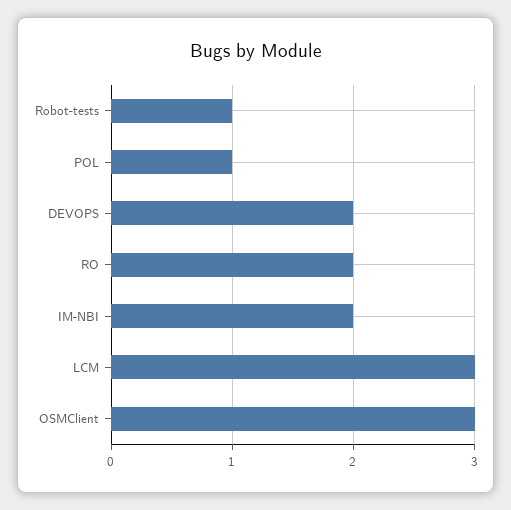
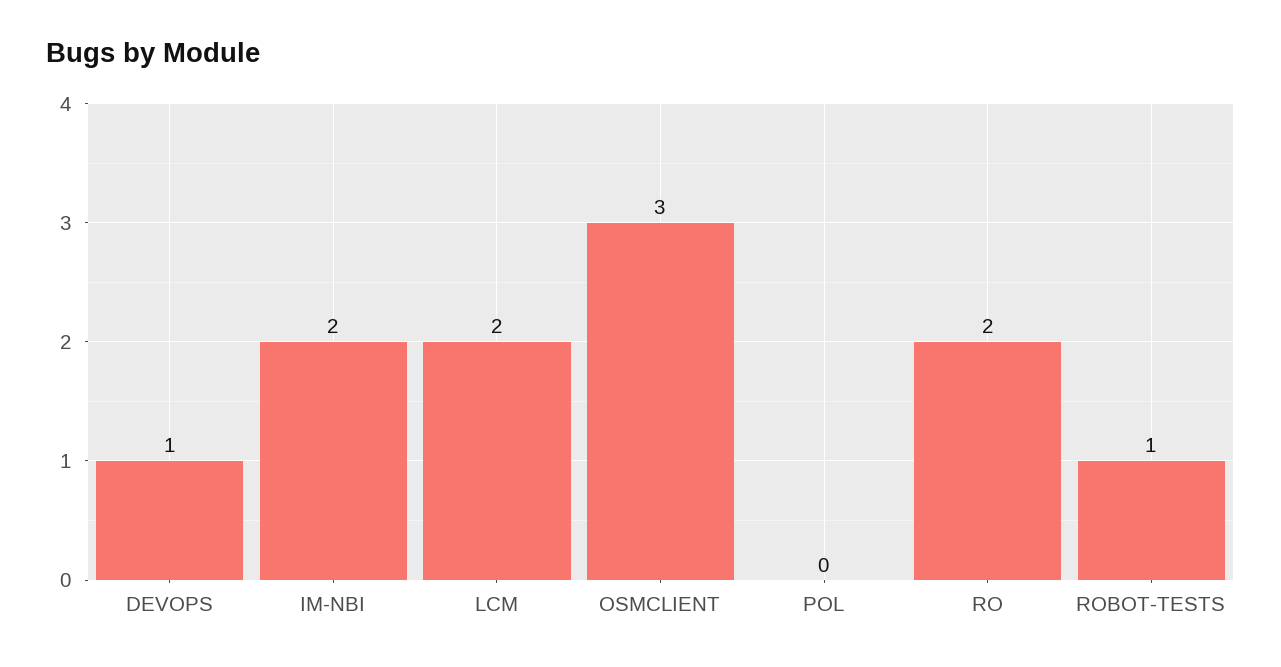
  {
    "Robot-tests": 1,
-   "POL": 1,
+   "POL": 0,
-   "DEVOPS": 2,
+   "DEVOPS": 1,
    "RO": 2,
    "IM-NBI": 2,
-   "LCM": 3,
+   "LCM": 2,
    "OSMClient": 3
  }

